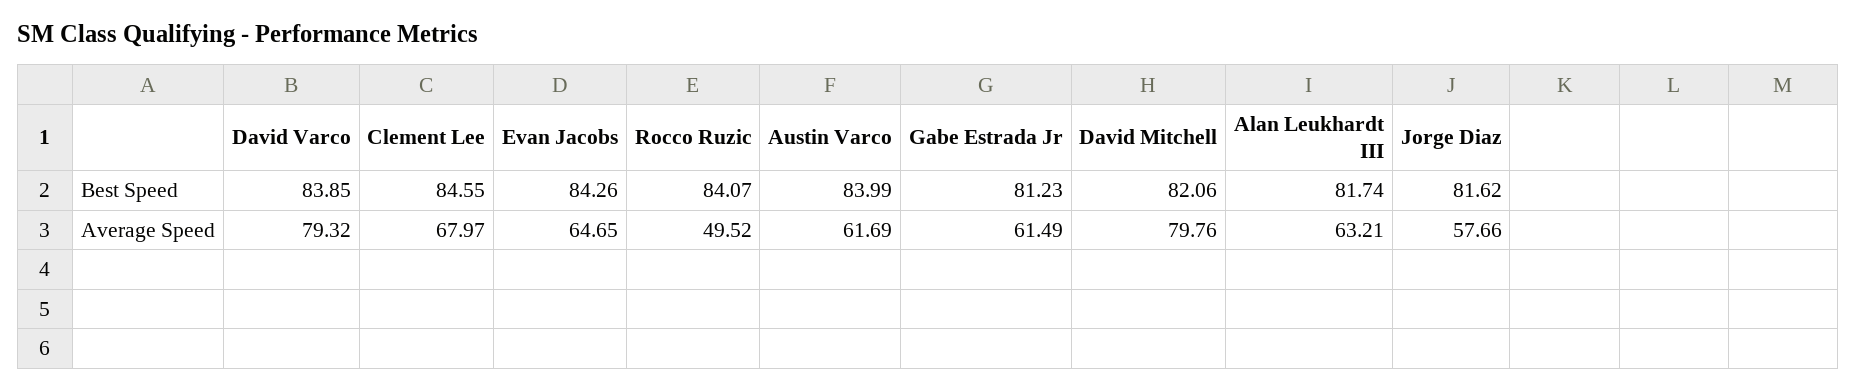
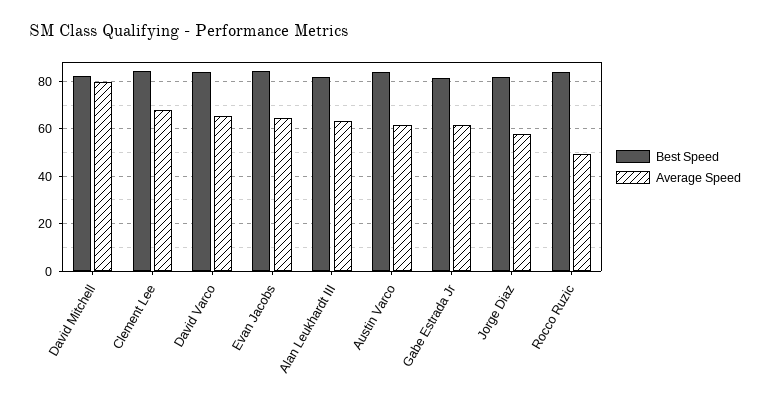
  {
    "Best Speed": {
      "David Varco": 83.85,
      "Clement Lee": 84.55,
      "Evan Jacobs": 84.26,
      "Rocco Ruzic": 84.07,
      "Austin Varco": 83.99,
      "Gabe Estrada Jr": 81.23,
      "David Mitchell": 82.06,
      "Alan Leukhardt III": 81.74,
      "Jorge Diaz": 81.62
    },
    "Average Speed": {
-     "David Varco": 79.32,
+     "David Varco": 65,
      "Clement Lee": 67.97,
      "Evan Jacobs": 64.65,
      "Rocco Ruzic": 49.52,
      "Austin Varco": 61.69,
      "Gabe Estrada Jr": 61.49,
      "David Mitchell": 79.76,
      "Alan Leukhardt III": 63.21,
      "Jorge Diaz": 57.66
    }
  }

